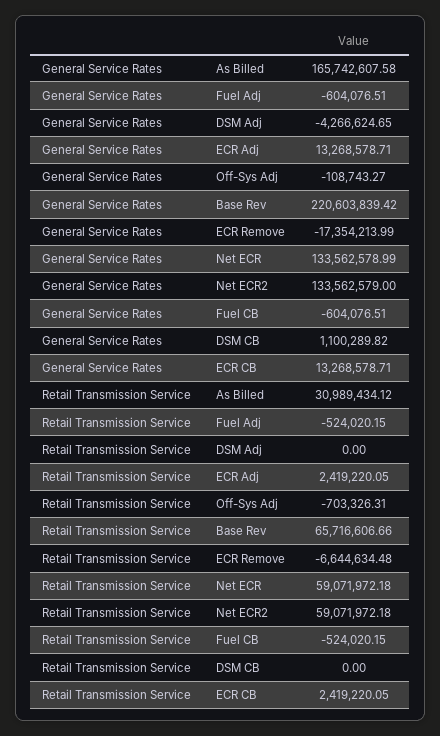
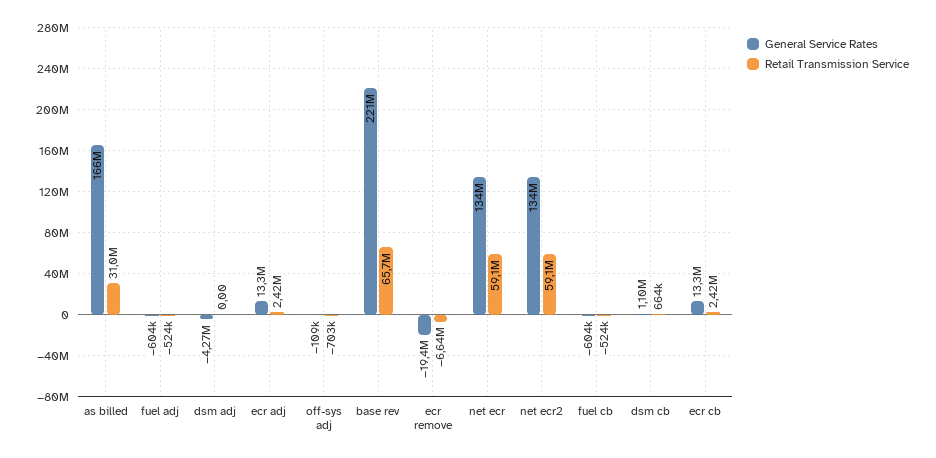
  {
    "General Service Rates": {
      "As Billed": 165742607.58,
      "Fuel Adj": -604076.51,
      "DSM Adj": -4266624.65,
      "ECR Adj": 13268578.71,
      "Off-Sys Adj": -108743.27,
      "Base Rev": 220603839.42,
-     "ECR Remove": -17354213.99,
+     "ECR Remove": -19400000,
      "Net ECR": 133562578.99,
      "Net ECR2": 133562579,
      "Fuel CB": -604076.51,
      "DSM CB": 1100289.82,
      "ECR CB": 13268578.71
    },
    "Retail Transmission Service": {
      "As Billed": 30989434.12,
      "Fuel Adj": -524020.15,
      "DSM Adj": 0,
      "ECR Adj": 2419220.05,
      "Off-Sys Adj": -703326.31,
      "Base Rev": 65716606.66,
      "ECR Remove": -6644634.48,
      "Net ECR": 59071972.18,
      "Net ECR2": 59071972.18,
      "Fuel CB": -524020.15,
-     "DSM CB": 0,
+     "DSM CB": 664000,
      "ECR CB": 2419220.05
    }
  }

